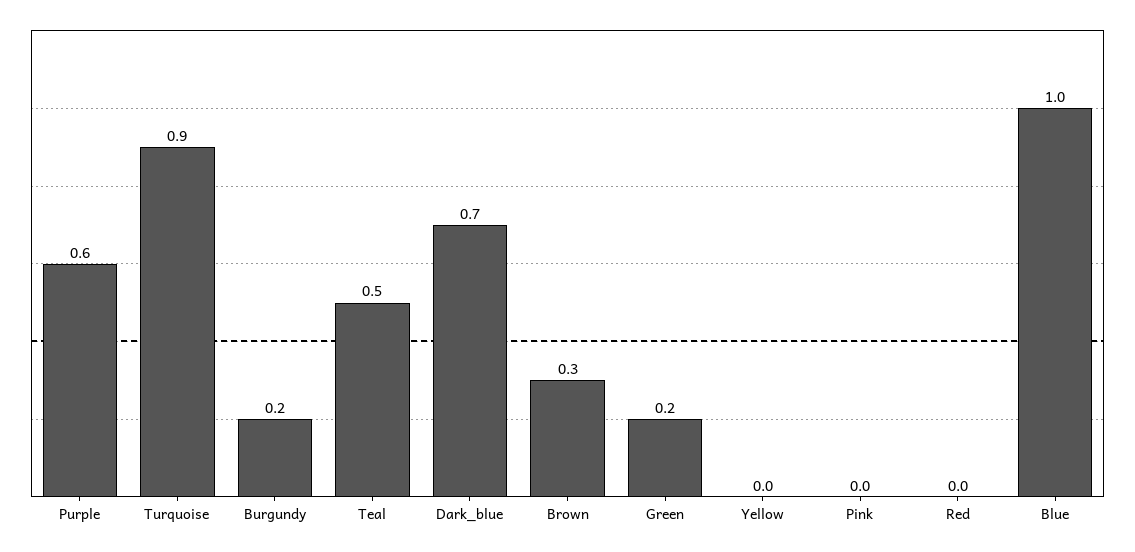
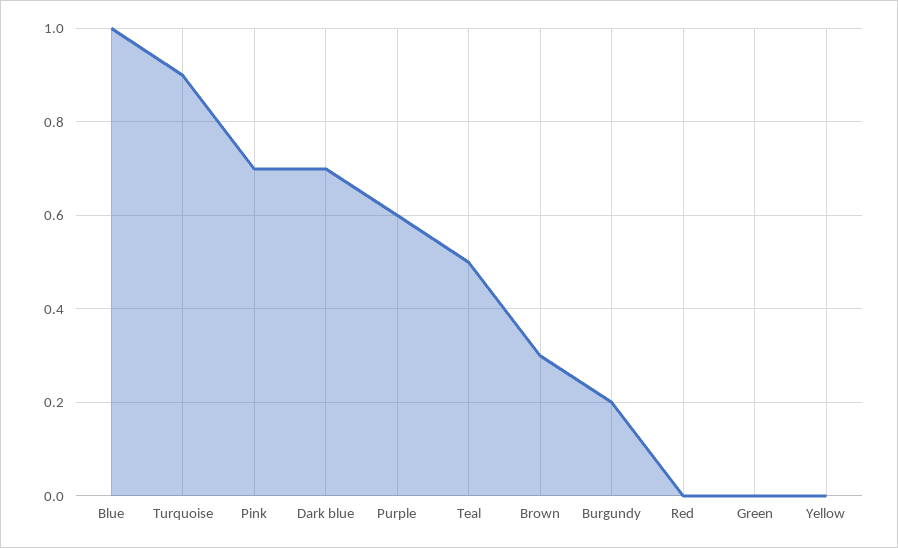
  {
    "Purple": 0.6,
    "Turquoise": 0.9,
    "Burgundy": 0.2,
    "Teal": 0.5,
    "Dark_blue": 0.7,
    "Brown": 0.3,
-   "Green": 0.2,
+   "Green": 0,
    "Yellow": 0,
-   "Pink": 0,
+   "Pink": 0.7,
    "Red": 0,
    "Blue": 1
  }

